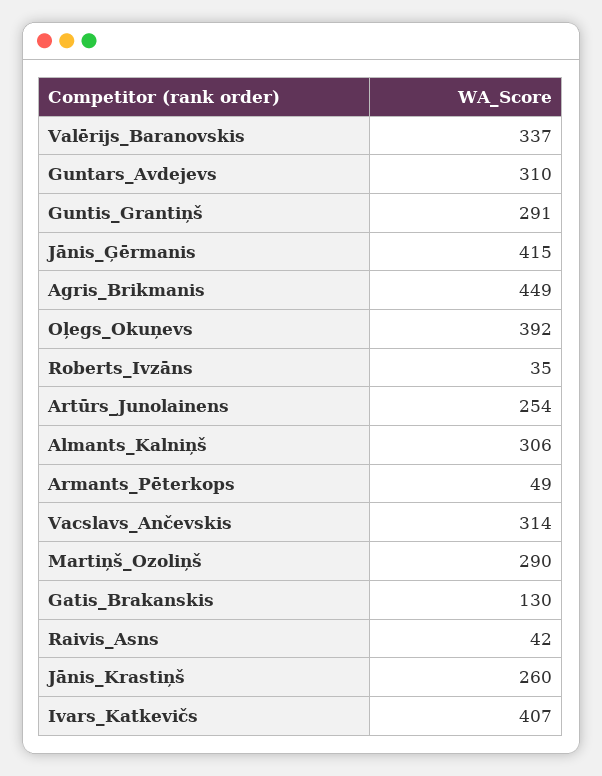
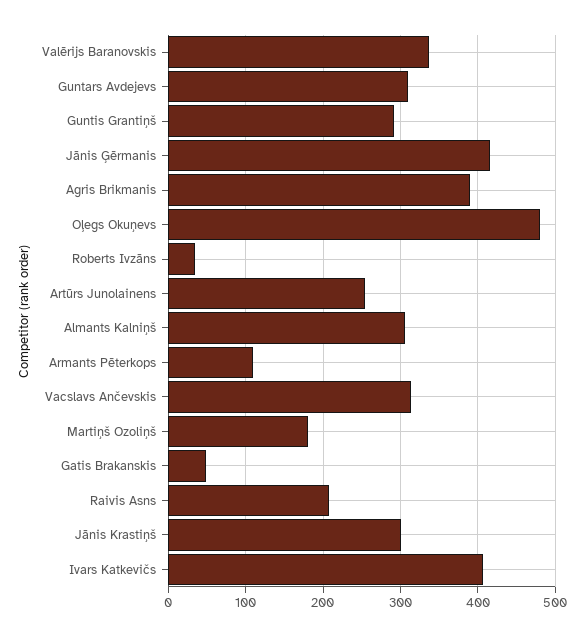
  {
    "Valērijs_Baranovskis": 337,
    "Guntars_Avdejevs": 310,
    "Guntis_Grantiņš": 291,
    "Jānis_Ģērmanis": 415,
-   "Agris_Brikmanis": 449,
+   "Agris_Brikmanis": 390,
-   "Oļegs_Okuņevs": 392,
+   "Oļegs_Okuņevs": 480,
    "Roberts_Ivzāns": 35,
    "Artūrs_Junolainens": 254,
    "Almants_Kalniņš": 306,
-   "Armants_Pēterkops": 49,
+   "Armants_Pēterkops": 110,
    "Vacslavs_Ančevskis": 314,
-   "Martiņš_Ozoliņš": 290,
+   "Martiņš_Ozoliņš": 180,
-   "Gatis_Brakanskis": 130,
+   "Gatis_Brakanskis": 50,
-   "Raivis_Asns": 42,
+   "Raivis_Asns": 210,
-   "Jānis_Krastiņš": 260,
+   "Jānis_Krastiņš": 300,
    "Ivars_Katkevičs": 407
  }

